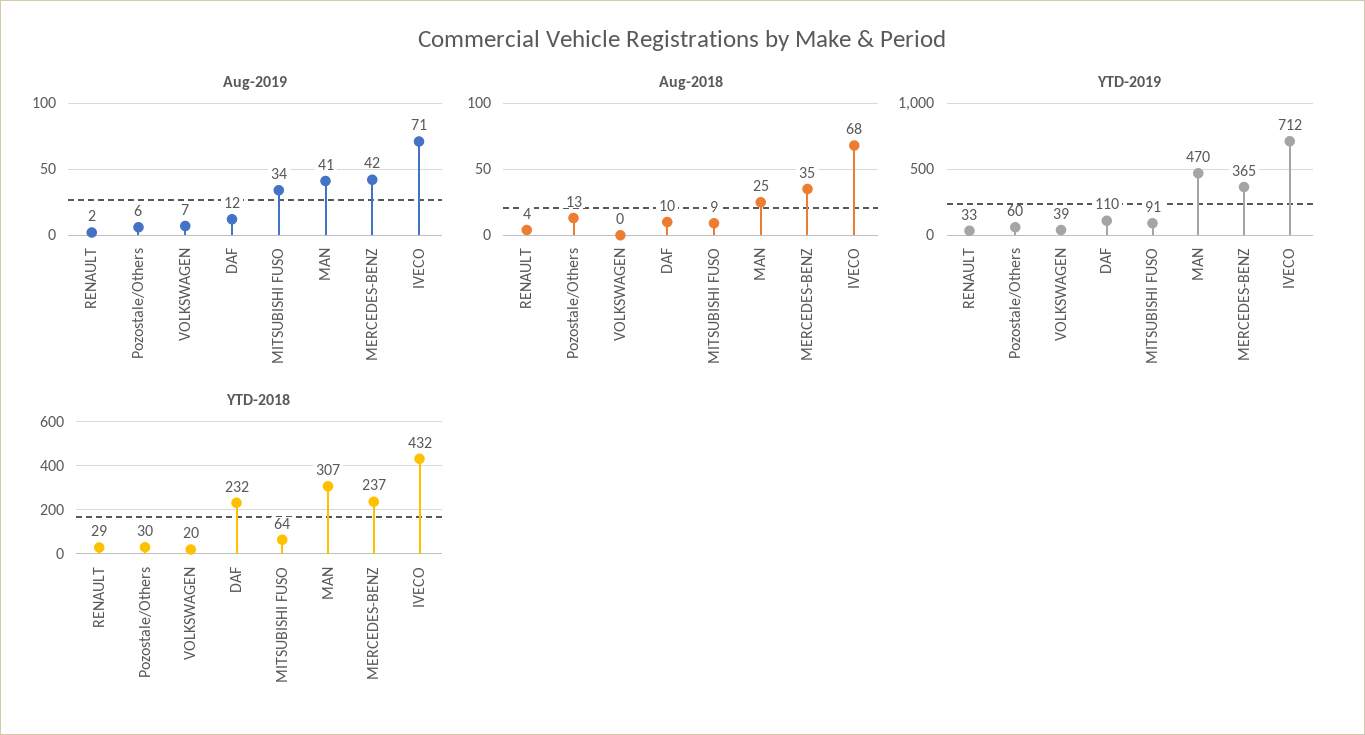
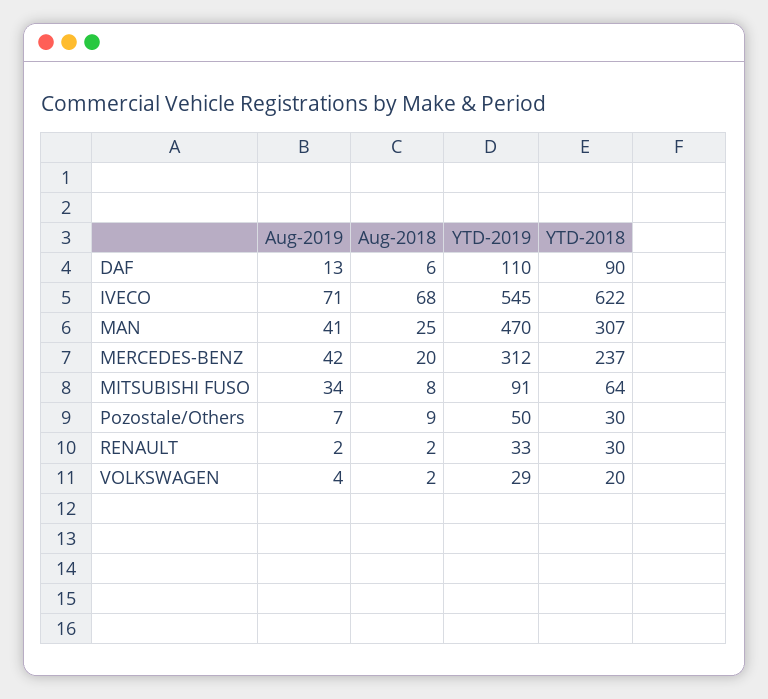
  {
    "Aug-2019": {
      "RENAULT": 2,
-     "Pozostale/Others": 6,
+     "Pozostale/Others": 7,
-     "VOLKSWAGEN": 7,
+     "VOLKSWAGEN": 4,
-     "DAF": 12,
+     "DAF": 13,
      "MITSUBISHI FUSO": 34,
      "MAN": 41,
      "MERCEDES-BENZ": 42,
      "IVECO": 71
    },
    "Aug-2018": {
-     "RENAULT": 4,
+     "RENAULT": 2,
-     "Pozostale/Others": 13,
+     "Pozostale/Others": 9,
-     "VOLKSWAGEN": 0,
+     "VOLKSWAGEN": 2,
-     "DAF": 10,
+     "DAF": 6,
-     "MITSUBISHI FUSO": 9,
+     "MITSUBISHI FUSO": 8,
      "MAN": 25,
-     "MERCEDES-BENZ": 35,
+     "MERCEDES-BENZ": 20,
      "IVECO": 68
    },
    "YTD-2019": {
      "RENAULT": 33,
-     "Pozostale/Others": 60,
+     "Pozostale/Others": 50,
-     "VOLKSWAGEN": 39,
+     "VOLKSWAGEN": 29,
      "DAF": 110,
      "MITSUBISHI FUSO": 91,
      "MAN": 470,
-     "MERCEDES-BENZ": 365,
+     "MERCEDES-BENZ": 312,
-     "IVECO": 712
+     "IVECO": 545
    },
    "YTD-2018": {
-     "RENAULT": 29,
+     "RENAULT": 30,
      "Pozostale/Others": 30,
      "VOLKSWAGEN": 20,
-     "DAF": 232,
+     "DAF": 90,
      "MITSUBISHI FUSO": 64,
      "MAN": 307,
      "MERCEDES-BENZ": 237,
-     "IVECO": 432
+     "IVECO": 622
    }
  }

